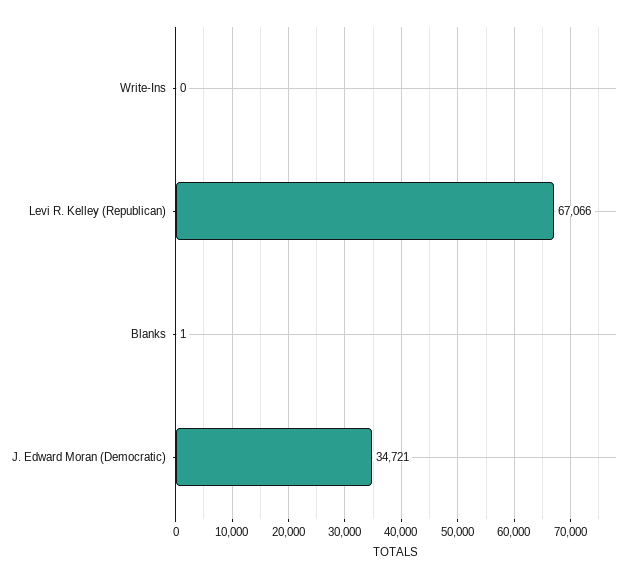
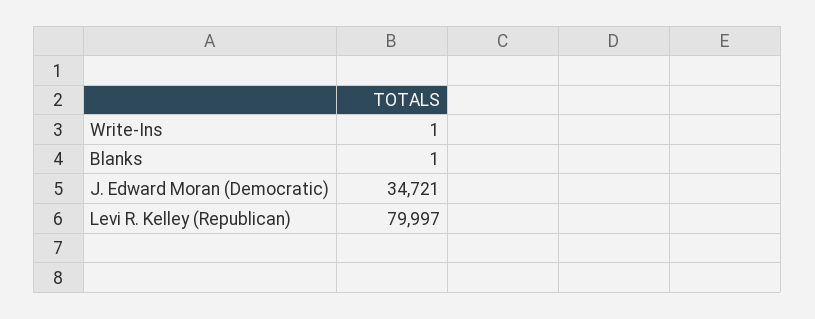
  {
-   "Write-Ins": 0,
+   "Write-Ins": 1,
-   "Levi R. Kelley (Republican)": 67066,
+   "Levi R. Kelley (Republican)": 79997,
    "Blanks": 1,
    "J. Edward Moran (Democratic)": 34721
  }

